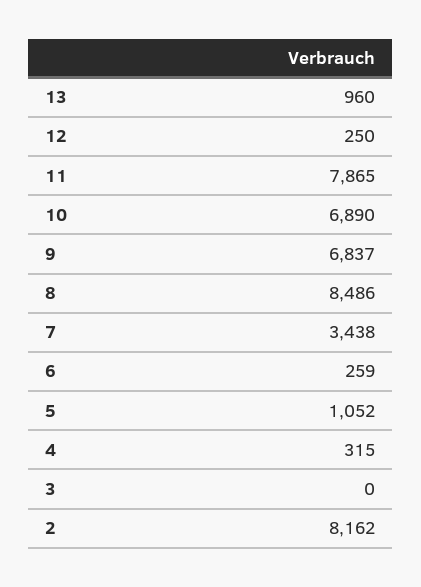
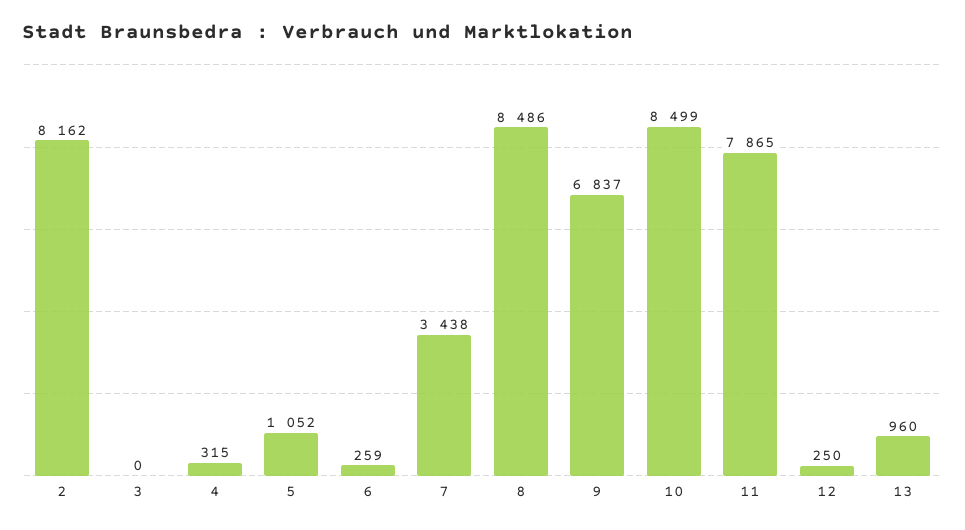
  {
    "13": 960,
    "12": 250,
    "11": 7865,
-   "10": 6890,
+   "10": 8499,
    "9": 6837,
    "8": 8486,
    "7": 3438,
    "6": 259,
    "5": 1052,
    "4": 315,
    "3": 0,
    "2": 8162
  }

